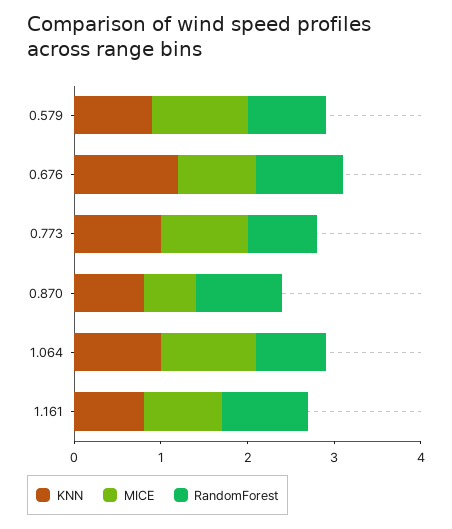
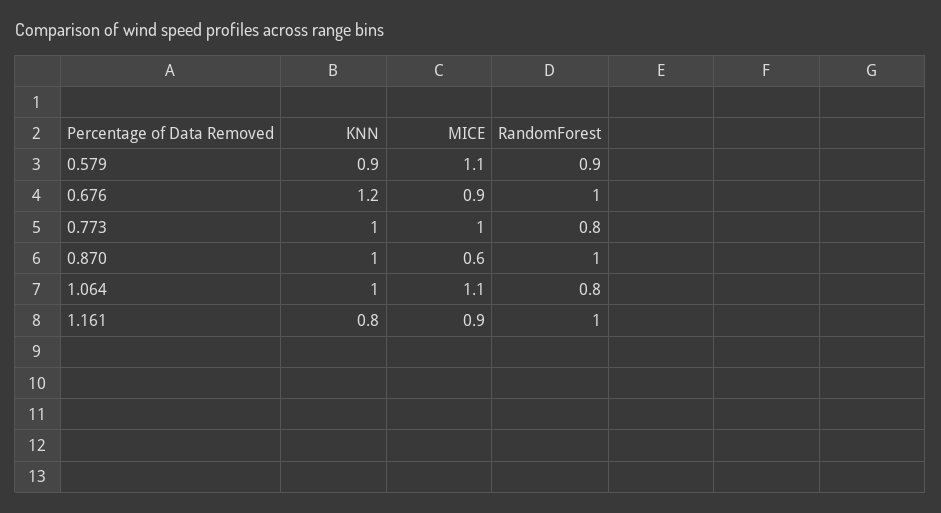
  {
    "KNN": {
      "0.579": 0.9,
      "0.676": 1.2,
      "0.773": 1,
-     "0.870": 0.8,
+     "0.870": 1,
      "1.064": 1,
      "1.161": 0.8
    },
    "MICE": {
      "0.579": 1.1,
      "0.676": 0.9,
      "0.773": 1,
      "0.870": 0.6,
      "1.064": 1.1,
      "1.161": 0.9
    },
    "RandomForest": {
      "0.579": 0.9,
      "0.676": 1,
      "0.773": 0.8,
      "0.870": 1,
      "1.064": 0.8,
      "1.161": 1
    }
  }

